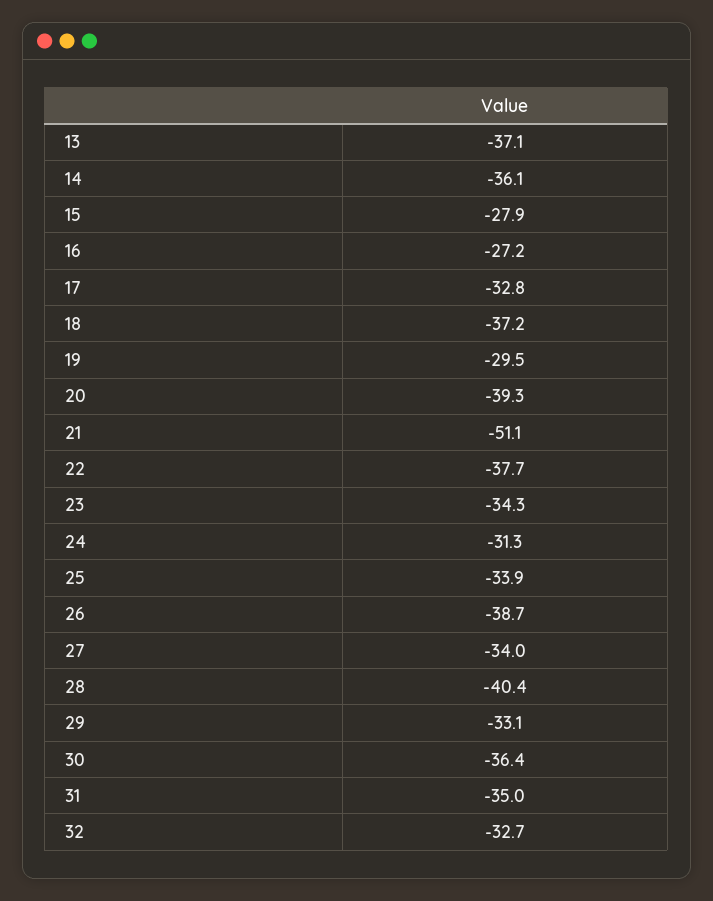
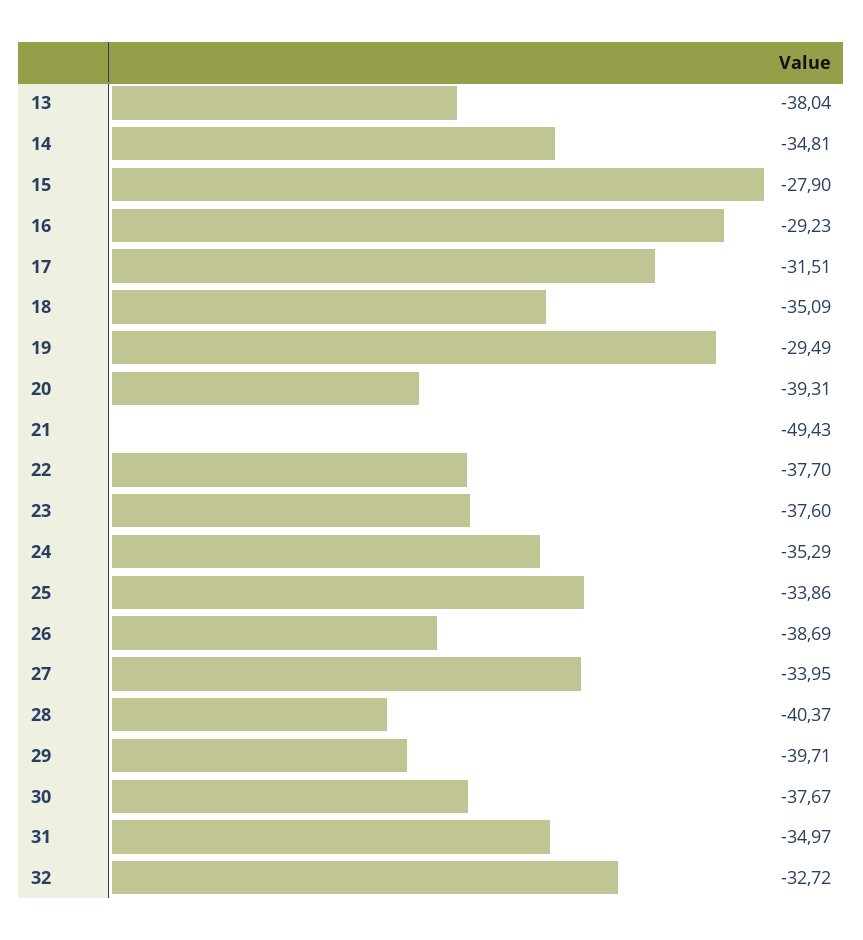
  {
-   "13": -37.1,
+   "13": -38.04,
-   "14": -36.1,
+   "14": -34.81,
    "15": -27.9,
-   "16": -27.2,
+   "16": -29.23,
-   "17": -32.8,
+   "17": -31.51,
-   "18": -37.2,
+   "18": -35.09,
    "19": -29.49,
    "20": -39.31,
-   "21": -51.1,
+   "21": -49.43,
    "22": -37.7,
-   "23": -34.3,
+   "23": -37.6,
-   "24": -31.3,
+   "24": -35.29,
    "25": -33.86,
    "26": -38.69,
    "27": -33.95,
    "28": -40.37,
-   "29": -33.1,
+   "29": -39.71,
-   "30": -36.4,
+   "30": -37.67,
    "31": -34.97,
    "32": -32.72
  }

